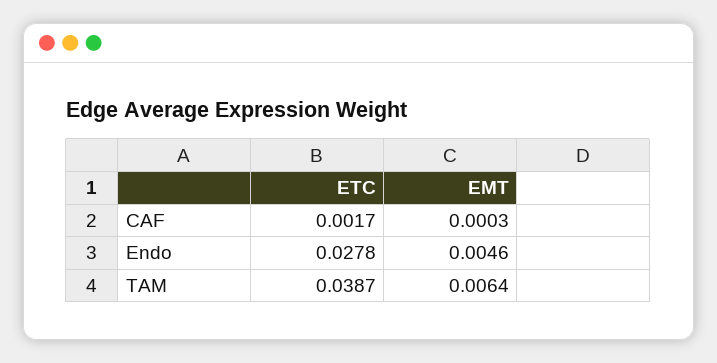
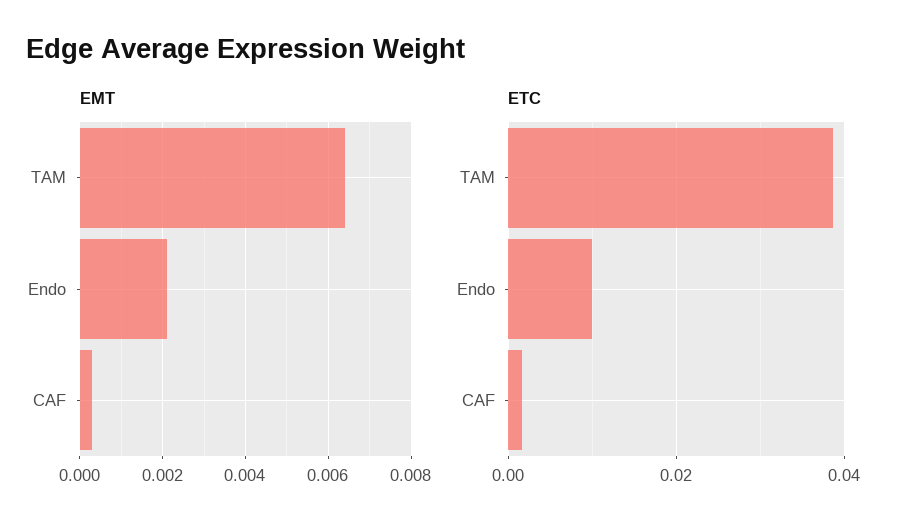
  {
    "ETC": {
      "CAF": 0.0017,
-     "Endo": 0.0278,
+     "Endo": 0.01,
      "TAM": 0.0387
    },
    "EMT": {
      "CAF": 0.0003,
-     "Endo": 0.0046,
+     "Endo": 0.002,
      "TAM": 0.0064
    }
  }

